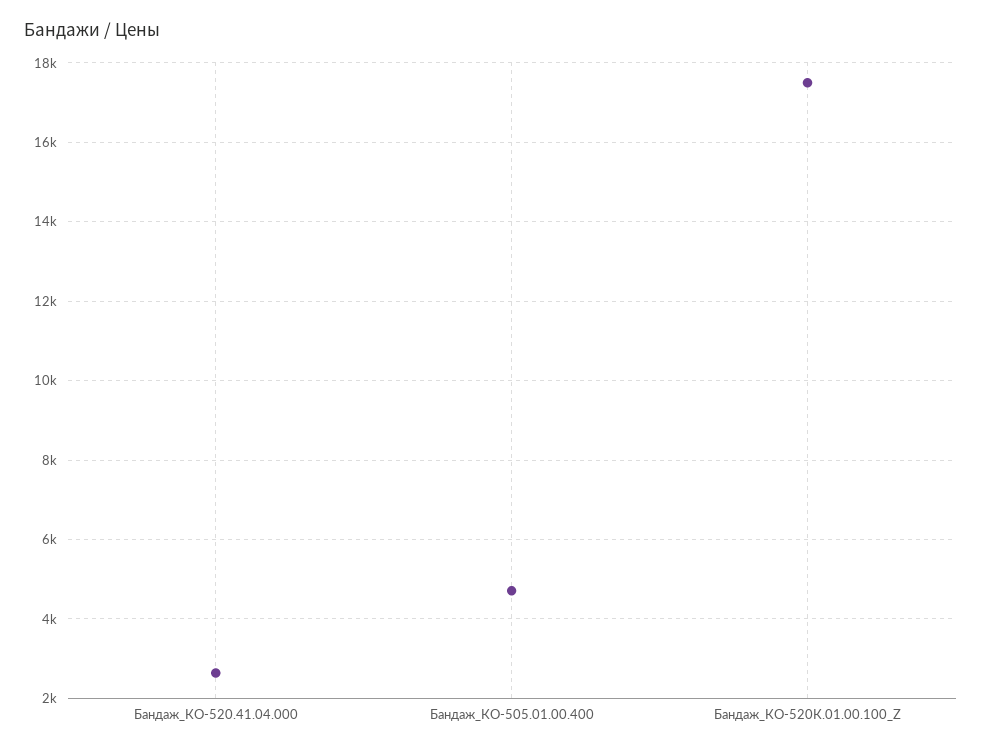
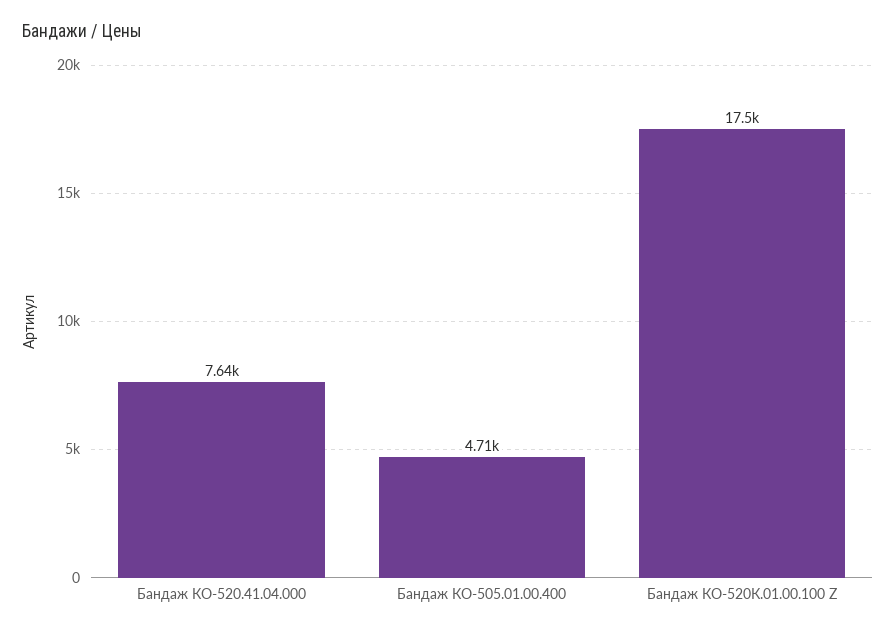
  {
-   "Бандаж_КО-520.41.04.000": 2600,
+   "Бандаж_КО-520.41.04.000": 7640,
    "Бандаж_КО-505.01.00.400": 4710,
    "Бандаж_КО-520К.01.00.100_Z": 17500
  }

